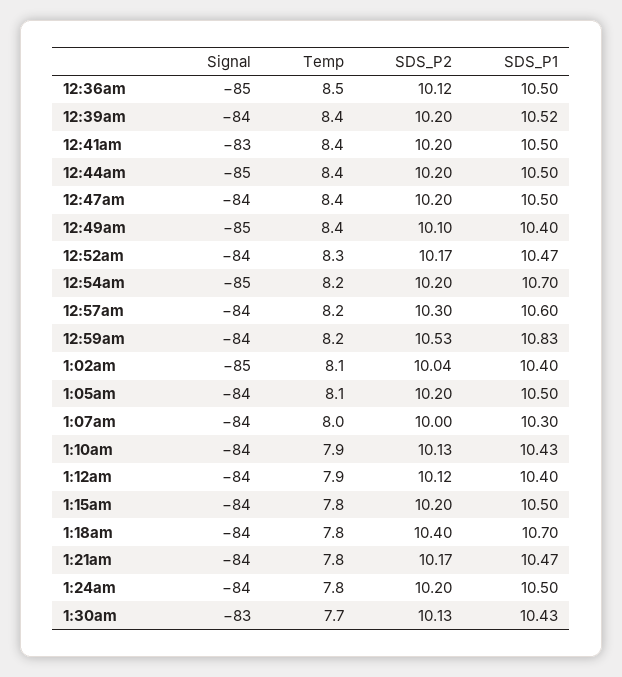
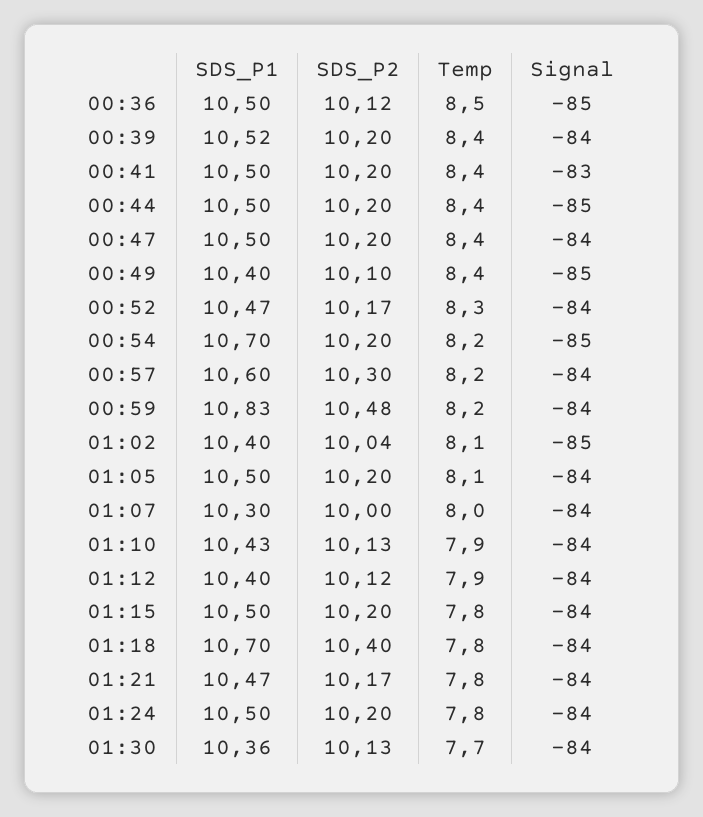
  {
    "Signal": {
      "12:36am": -85,
      "12:39am": -84,
      "12:41am": -83,
      "12:44am": -85,
      "12:47am": -84,
      "12:49am": -85,
      "12:52am": -84,
      "12:54am": -85,
      "12:57am": -84,
      "12:59am": -84,
      "1:02am": -85,
      "1:05am": -84,
      "1:07am": -84,
      "1:10am": -84,
      "1:12am": -84,
      "1:15am": -84,
      "1:18am": -84,
      "1:21am": -84,
      "1:24am": -84,
-     "1:30am": -83
+     "1:30am": -84
    },
    "Temp": {
      "12:36am": 8.5,
      "12:39am": 8.4,
      "12:41am": 8.4,
      "12:44am": 8.4,
      "12:47am": 8.4,
      "12:49am": 8.4,
      "12:52am": 8.3,
      "12:54am": 8.2,
      "12:57am": 8.2,
      "12:59am": 8.2,
      "1:02am": 8.1,
      "1:05am": 8.1,
      "1:07am": 8,
      "1:10am": 7.9,
      "1:12am": 7.9,
      "1:15am": 7.8,
      "1:18am": 7.8,
      "1:21am": 7.8,
      "1:24am": 7.8,
      "1:30am": 7.7
    },
    "SDS_P2": {
      "12:36am": 10.12,
      "12:39am": 10.2,
      "12:41am": 10.2,
      "12:44am": 10.2,
      "12:47am": 10.2,
      "12:49am": 10.1,
      "12:52am": 10.17,
      "12:54am": 10.2,
      "12:57am": 10.3,
-     "12:59am": 10.53,
+     "12:59am": 10.48,
      "1:02am": 10.04,
      "1:05am": 10.2,
      "1:07am": 10,
      "1:10am": 10.13,
      "1:12am": 10.12,
      "1:15am": 10.2,
      "1:18am": 10.4,
      "1:21am": 10.17,
      "1:24am": 10.2,
      "1:30am": 10.13
    },
    "SDS_P1": {
      "12:36am": 10.5,
      "12:39am": 10.52,
      "12:41am": 10.5,
      "12:44am": 10.5,
      "12:47am": 10.5,
      "12:49am": 10.4,
      "12:52am": 10.47,
      "12:54am": 10.7,
      "12:57am": 10.6,
      "12:59am": 10.83,
      "1:02am": 10.4,
      "1:05am": 10.5,
      "1:07am": 10.3,
      "1:10am": 10.43,
      "1:12am": 10.4,
      "1:15am": 10.5,
      "1:18am": 10.7,
      "1:21am": 10.47,
      "1:24am": 10.5,
-     "1:30am": 10.43
+     "1:30am": 10.36
    }
  }

